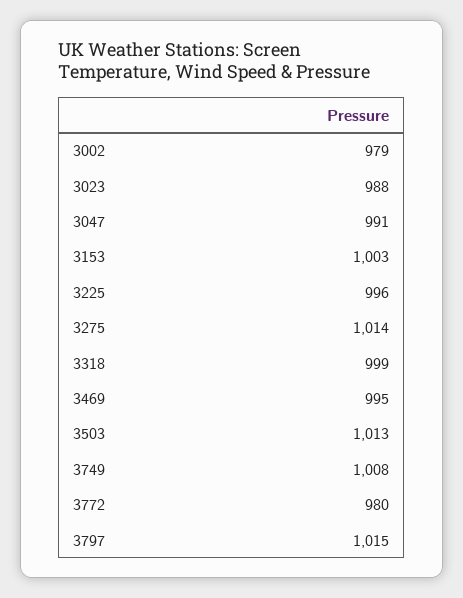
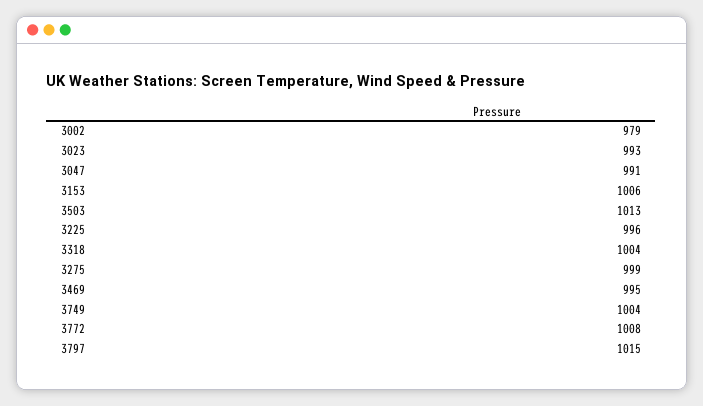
  {
    "3002": 979,
-   "3023": 988,
+   "3023": 993,
    "3047": 991,
-   "3153": 1003,
+   "3153": 1006,
    "3225": 996,
-   "3275": 1014,
+   "3275": 999,
-   "3318": 999,
+   "3318": 1004,
    "3469": 995,
    "3503": 1013,
-   "3749": 1008,
+   "3749": 1004,
-   "3772": 980,
+   "3772": 1008,
    "3797": 1015
  }

